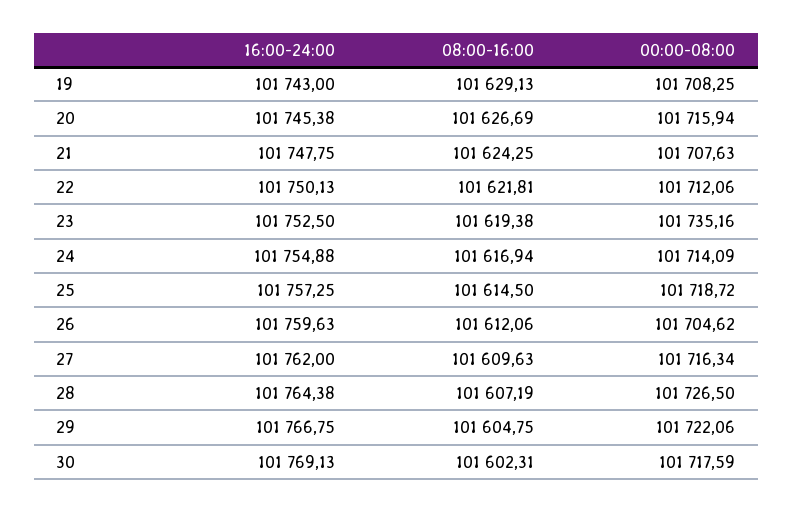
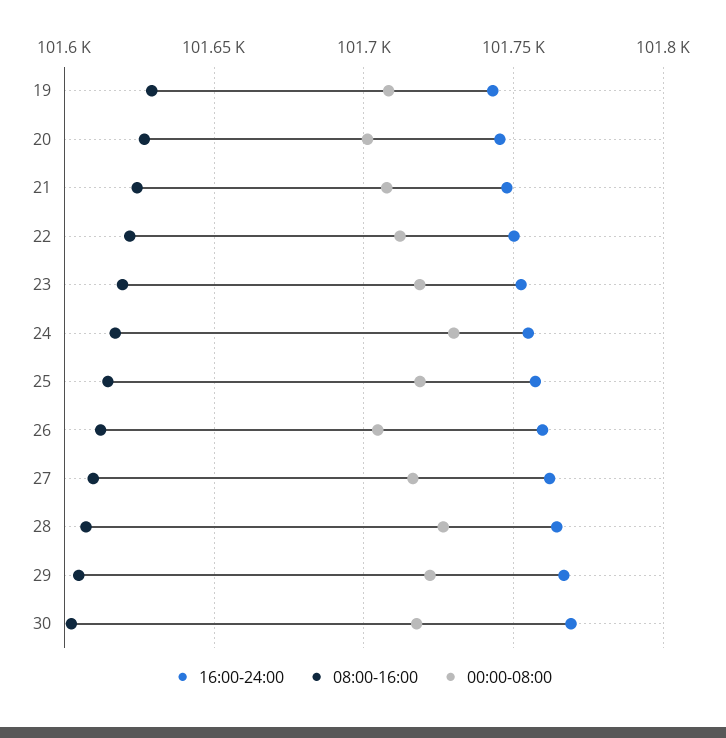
  {
    "16:00-24:00": {
      "19": 101743,
      "20": 101745.38,
      "21": 101747.75,
      "22": 101750.13,
      "23": 101752.5,
      "24": 101754.88,
      "25": 101757.25,
      "26": 101759.63,
      "27": 101762,
      "28": 101764.38,
      "29": 101766.75,
      "30": 101769.13
    },
    "08:00-16:00": {
      "19": 101629.13,
      "20": 101626.69,
      "21": 101624.25,
      "22": 101621.81,
      "23": 101619.38,
      "24": 101616.94,
      "25": 101614.5,
      "26": 101612.06,
      "27": 101609.63,
      "28": 101607.19,
      "29": 101604.75,
      "30": 101602.31
    },
    "00:00-08:00": {
      "19": 101708.25,
-     "20": 101715.94,
+     "20": 101700,
      "21": 101707.63,
      "22": 101712.06,
-     "23": 101735.16,
+     "23": 101720,
-     "24": 101714.09,
+     "24": 101730,
      "25": 101718.72,
      "26": 101704.62,
      "27": 101716.34,
      "28": 101726.5,
      "29": 101722.06,
      "30": 101717.59
    }
  }

